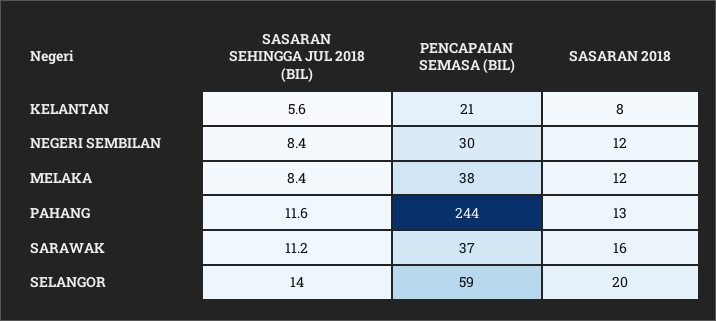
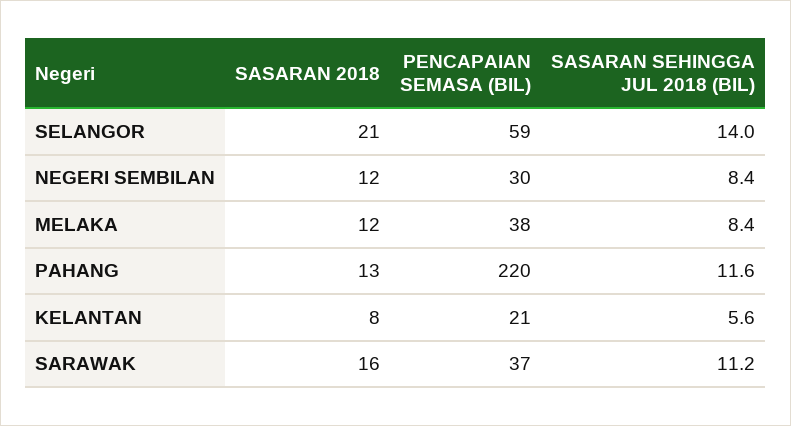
  {
    "SASARAN SEHINGGA JUL 2018 (BIL)": {
      "KELANTAN": 5.6,
      "NEGERI SEMBILAN": 8.4,
      "MELAKA": 8.4,
      "PAHANG": 11.6,
      "SARAWAK": 11.2,
      "SELANGOR": 14
    },
    "PENCAPAIAN SEMASA (BIL)": {
      "KELANTAN": 21,
      "NEGERI SEMBILAN": 30,
      "MELAKA": 38,
-     "PAHANG": 244,
+     "PAHANG": 220,
      "SARAWAK": 37,
      "SELANGOR": 59
    },
    "SASARAN 2018": {
      "KELANTAN": 8,
      "NEGERI SEMBILAN": 12,
      "MELAKA": 12,
      "PAHANG": 13,
      "SARAWAK": 16,
-     "SELANGOR": 20
+     "SELANGOR": 21
    }
  }

